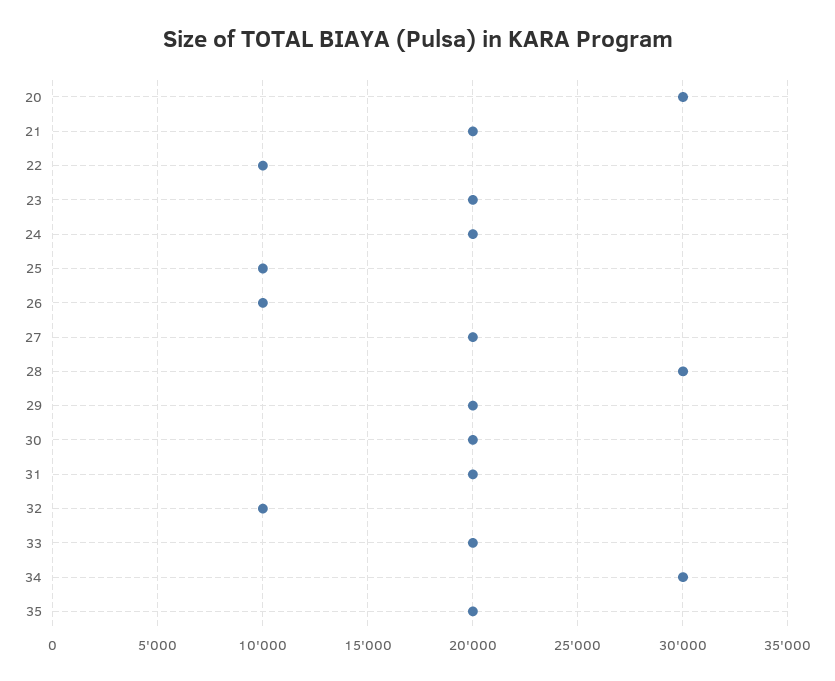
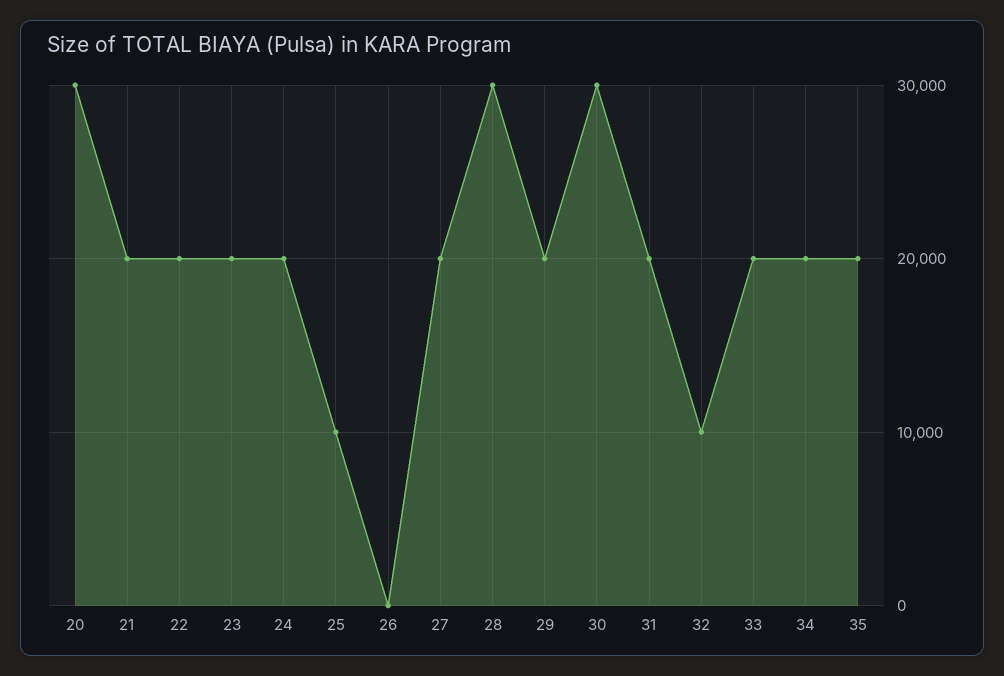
  {
    "20": 30000,
    "21": 20000,
-   "22": 10000,
+   "22": 20000,
    "23": 20000,
    "24": 20000,
    "25": 10000,
-   "26": 10000,
+   "26": 0,
    "27": 20000,
    "28": 30000,
    "29": 20000,
-   "30": 20000,
+   "30": 30000,
    "31": 20000,
    "32": 10000,
    "33": 20000,
-   "34": 30000,
+   "34": 20000,
    "35": 20000
  }

